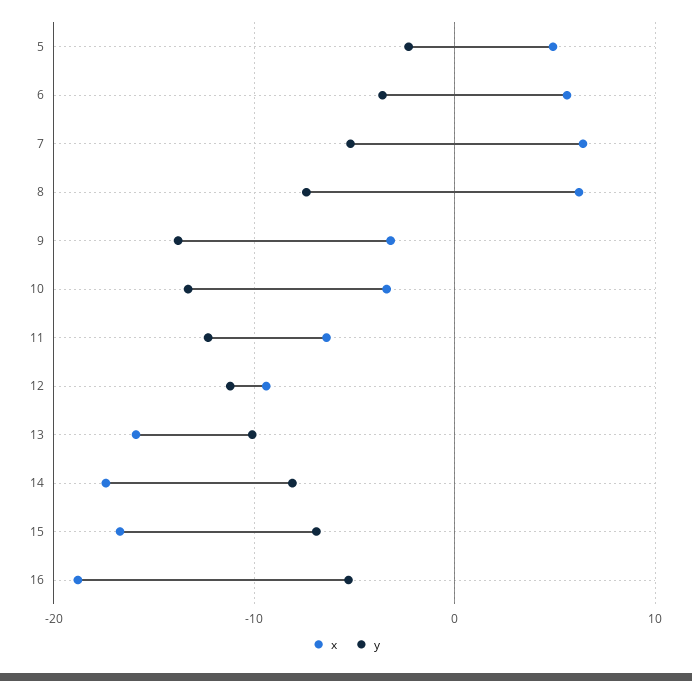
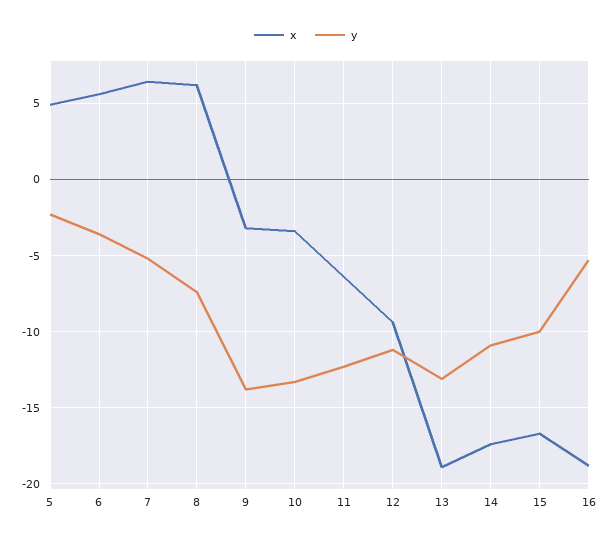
  {
    "x": {
      "5": 5,
      "6": 5.5,
      "7": 6.5,
      "8": 6,
      "9": -3,
      "10": -3.5,
      "11": -6.5,
      "12": -9.5,
-     "13": -16,
+     "13": -19,
      "14": -17.5,
      "15": -16.5,
      "16": -19
    },
    "y": {
      "5": -2.5,
      "6": -3.5,
      "7": -5,
      "8": -7.5,
      "9": -14,
      "10": -13.5,
      "11": -12.5,
      "12": -11,
-     "13": -10,
+     "13": -13,
-     "14": -8,
+     "14": -11,
-     "15": -7,
+     "15": -10,
      "16": -5.5
    }
  }

